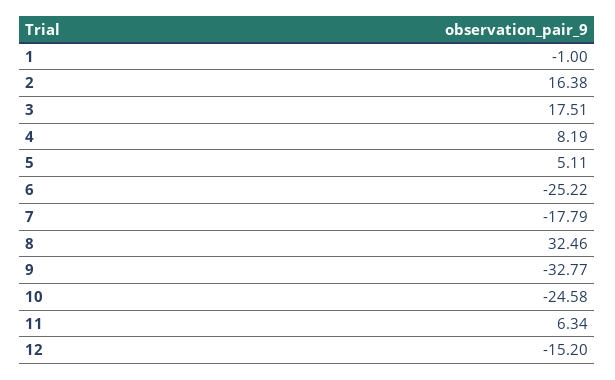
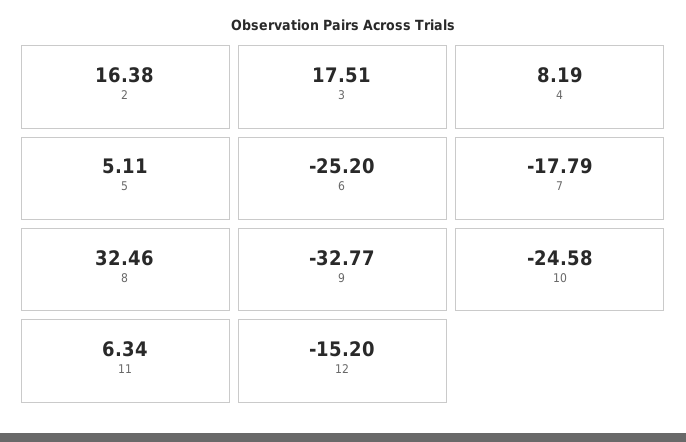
  {
-   "1": -1,
    "2": 16.38,
    "3": 17.51,
    "4": 8.19,
    "5": 5.11,
-   "6": -25.22,
+   "6": -25.2,
    "7": -17.79,
    "8": 32.46,
    "9": -32.77,
    "10": -24.58,
    "11": 6.34,
    "12": -15.2
  }

